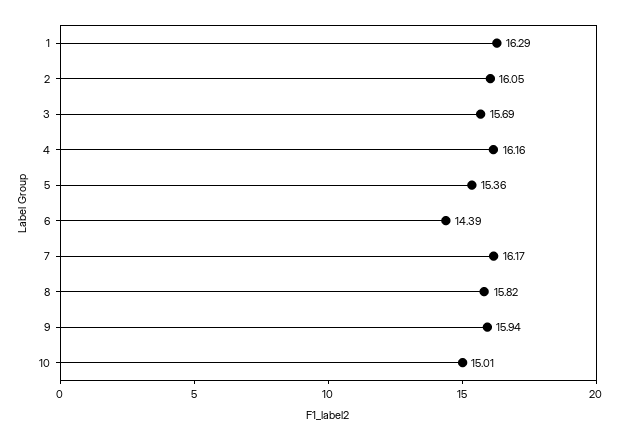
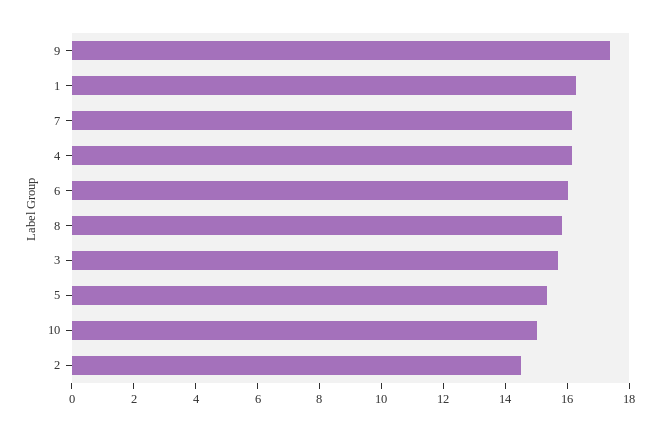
  {
    "1": 16.29,
-   "2": 16.05,
+   "2": 14.5,
    "3": 15.69,
    "4": 16.16,
    "5": 15.36,
-   "6": 14.39,
+   "6": 16,
    "7": 16.17,
    "8": 15.82,
-   "9": 15.94,
+   "9": 17.5,
    "10": 15.01
  }

